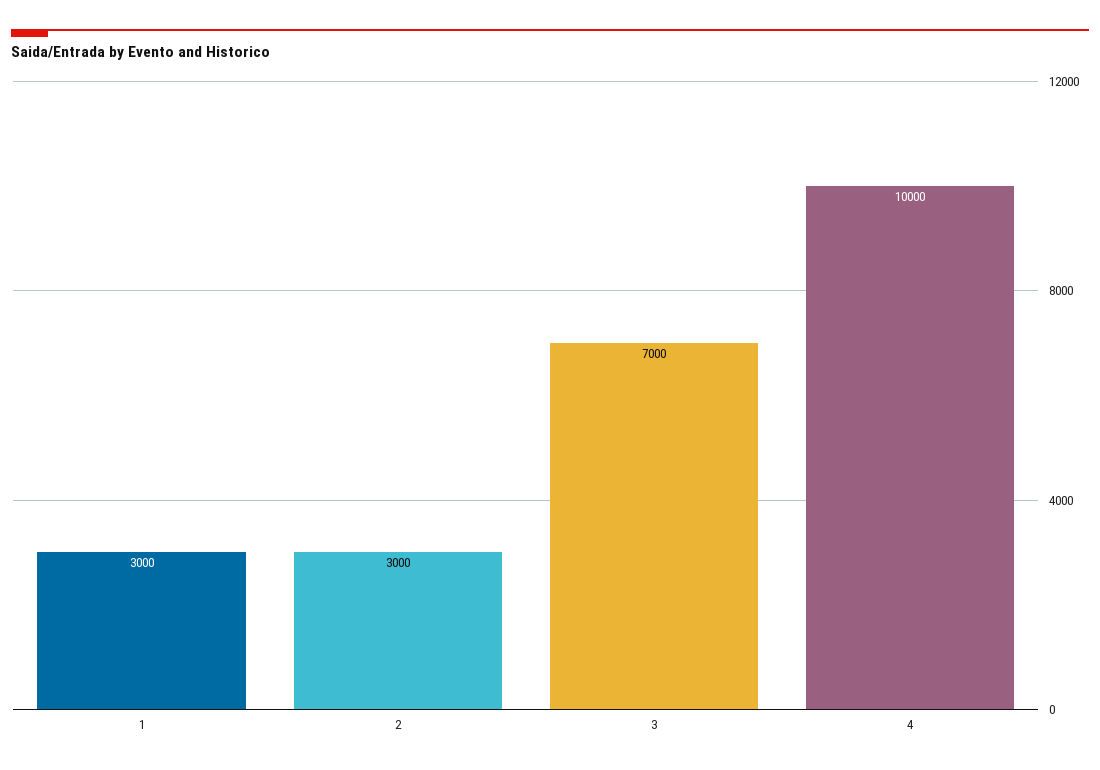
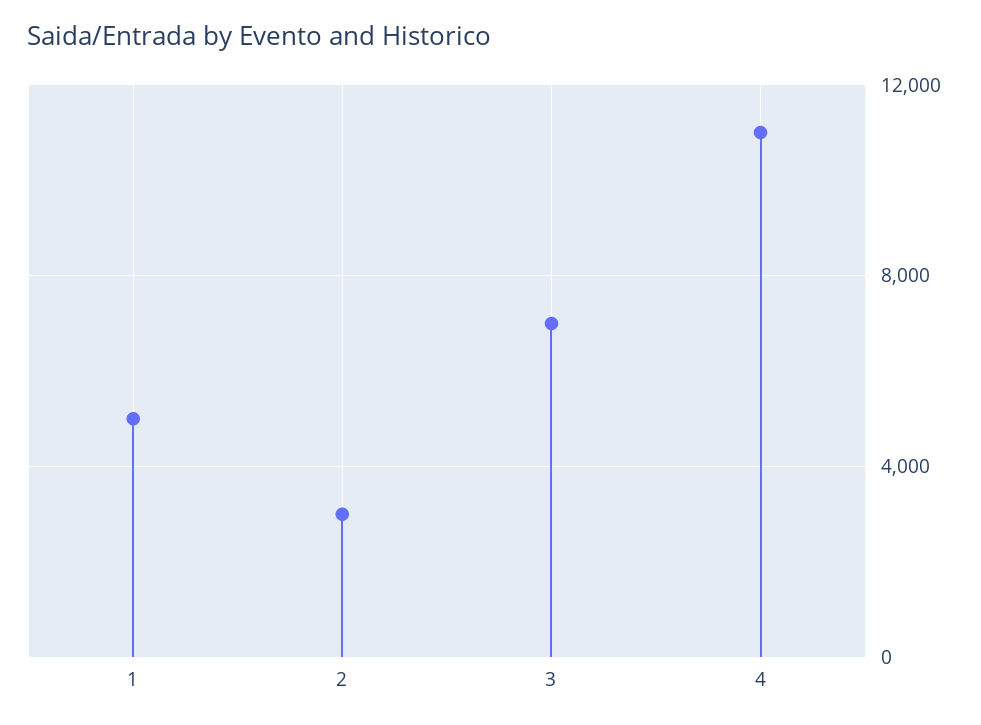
  {
-   "1": 3000,
+   "1": 5000,
    "2": 3000,
    "3": 7000,
-   "4": 10000
+   "4": 11000
  }

